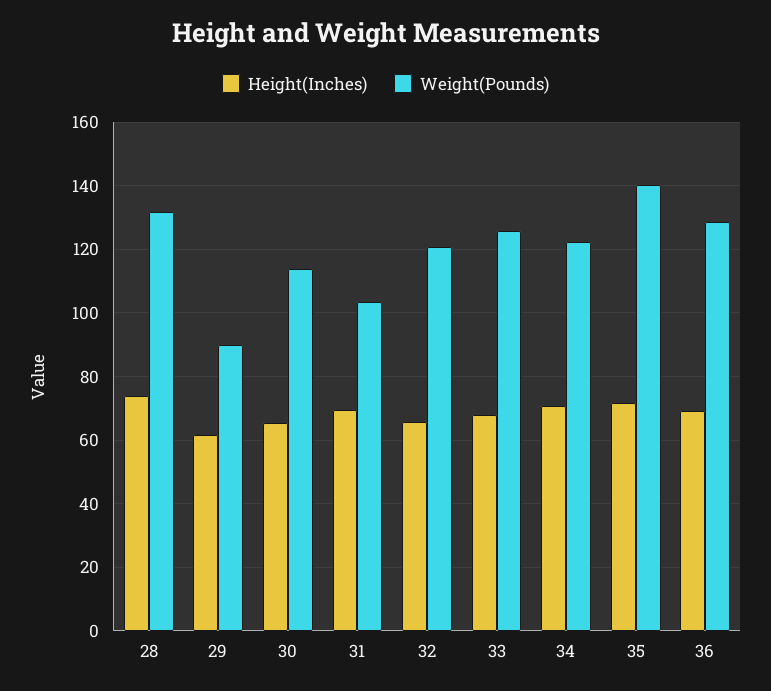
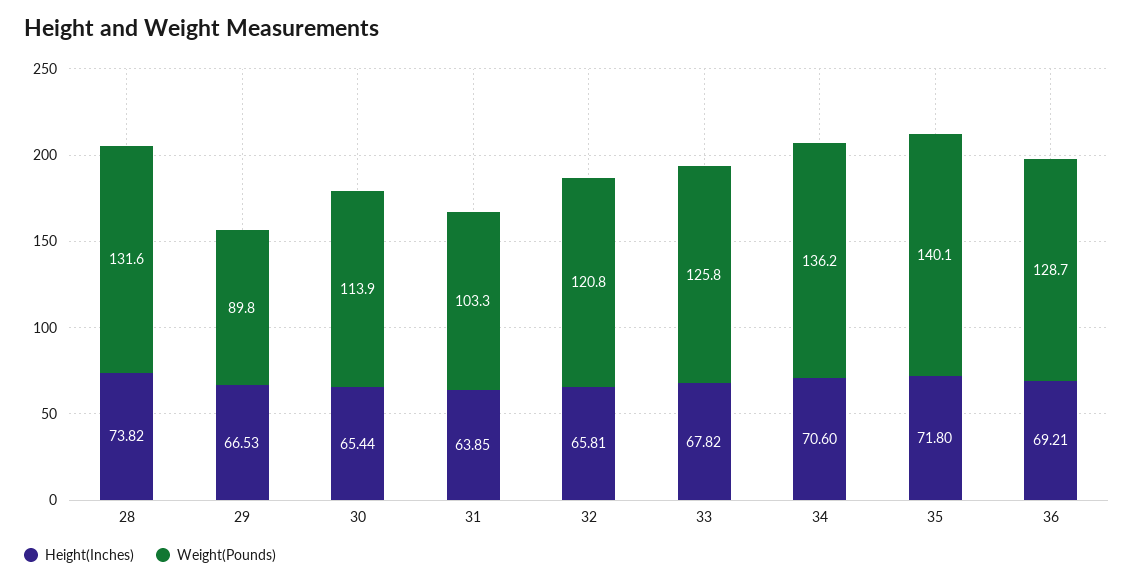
  {
    "Height(Inches)": {
      "28": 73.82,
-     "29": 62,
+     "29": 66.53,
      "30": 65.44,
-     "31": 70,
+     "31": 63.85,
      "32": 65.81,
      "33": 67.82,
      "34": 70.6,
      "35": 71.8,
      "36": 69.21
    },
    "Weight(Pounds)": {
      "28": 131.6,
      "29": 89.8,
      "30": 113.9,
      "31": 103.3,
      "32": 120.8,
      "33": 125.8,
-     "34": 122,
+     "34": 136.2,
      "35": 140.1,
      "36": 128.7
    }
  }

